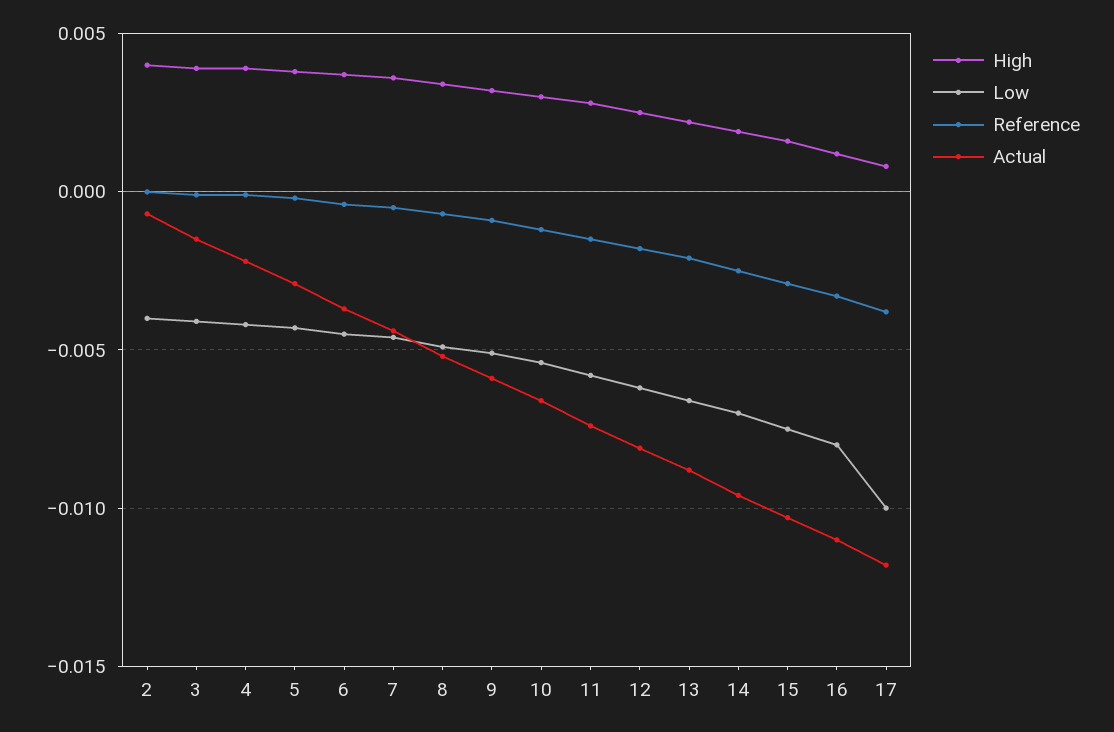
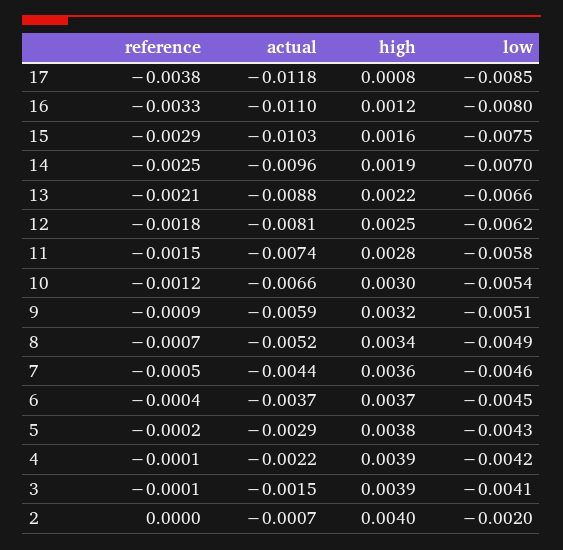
  {
    "High": {
      "2": 0.004,
      "3": 0.0039,
      "4": 0.0039,
      "5": 0.0038,
      "6": 0.0037,
      "7": 0.0036,
      "8": 0.0034,
      "9": 0.0032,
      "10": 0.003,
      "11": 0.0028,
      "12": 0.0025,
      "13": 0.0022,
      "14": 0.0019,
      "15": 0.0016,
      "16": 0.0012,
      "17": 0.0008
    },
    "Low": {
-     "2": -0.004,
+     "2": -0.002,
      "3": -0.0041,
      "4": -0.0042,
      "5": -0.0043,
      "6": -0.0045,
      "7": -0.0046,
      "8": -0.0049,
      "9": -0.0051,
      "10": -0.0054,
      "11": -0.0058,
      "12": -0.0062,
      "13": -0.0066,
      "14": -0.007,
      "15": -0.0075,
      "16": -0.008,
-     "17": -0.01
+     "17": -0.0085
    },
    "Reference": {
      "2": 0,
      "3": -0.0001,
      "4": -0.0001,
      "5": -0.0002,
      "6": -0.0004,
      "7": -0.0005,
      "8": -0.0007,
      "9": -0.0009,
      "10": -0.0012,
      "11": -0.0015,
      "12": -0.0018,
      "13": -0.0021,
      "14": -0.0025,
      "15": -0.0029,
      "16": -0.0033,
      "17": -0.0038
    },
    "Actual": {
      "2": -0.0007,
      "3": -0.0015,
      "4": -0.0022,
      "5": -0.0029,
      "6": -0.0037,
      "7": -0.0044,
      "8": -0.0052,
      "9": -0.0059,
      "10": -0.0066,
      "11": -0.0074,
      "12": -0.0081,
      "13": -0.0088,
      "14": -0.0096,
      "15": -0.0103,
      "16": -0.011,
      "17": -0.0118
    }
  }

